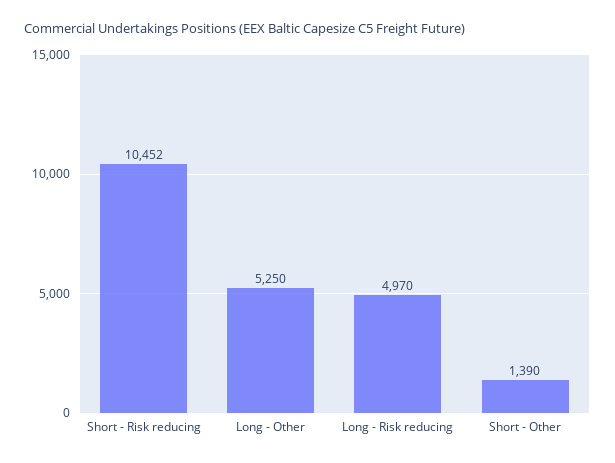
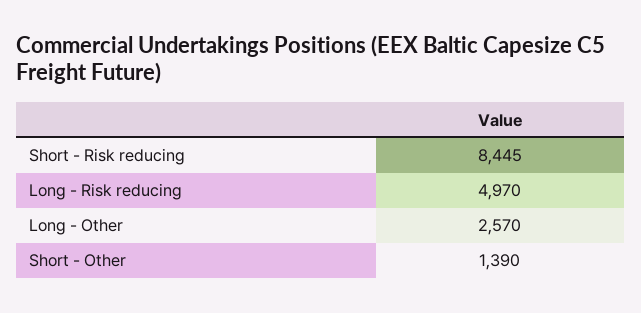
  {
-   "Short - Risk reducing": 10452,
+   "Short - Risk reducing": 8445,
-   "Long - Other": 5250,
+   "Long - Other": 2570,
    "Long - Risk reducing": 4970,
    "Short - Other": 1390
  }

